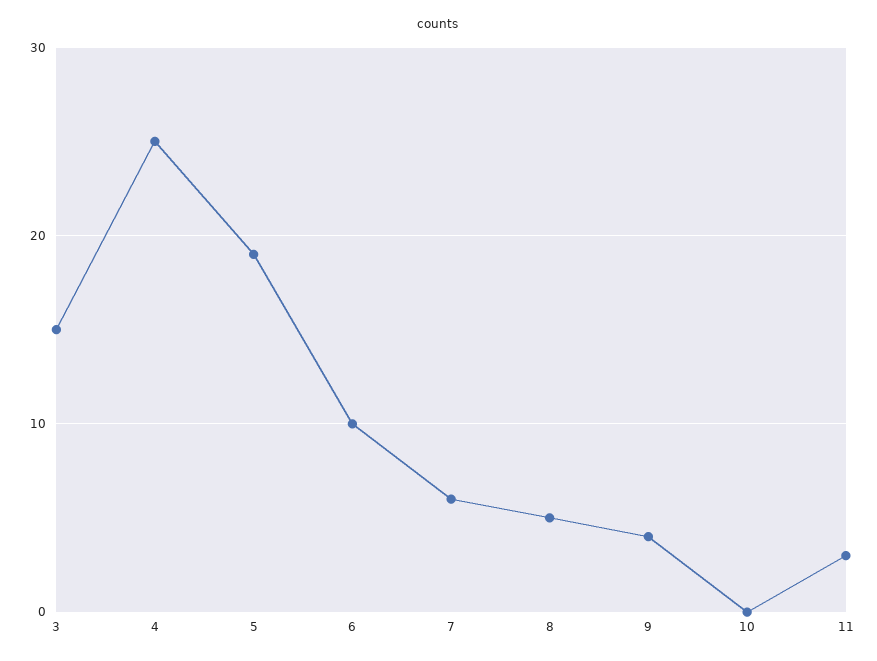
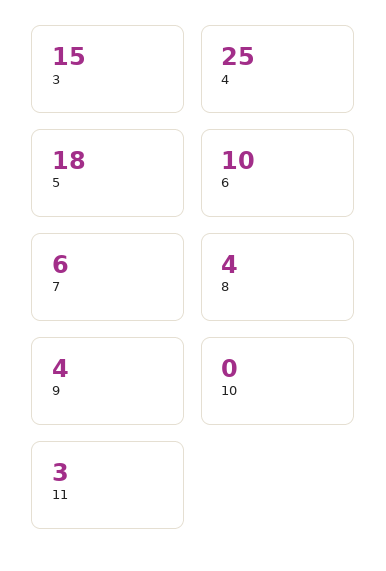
  {
    "3": 15,
    "4": 25,
-   "5": 19,
+   "5": 18,
    "6": 10,
    "7": 6,
-   "8": 5,
+   "8": 4,
    "9": 4,
    "10": 0,
    "11": 3
  }

